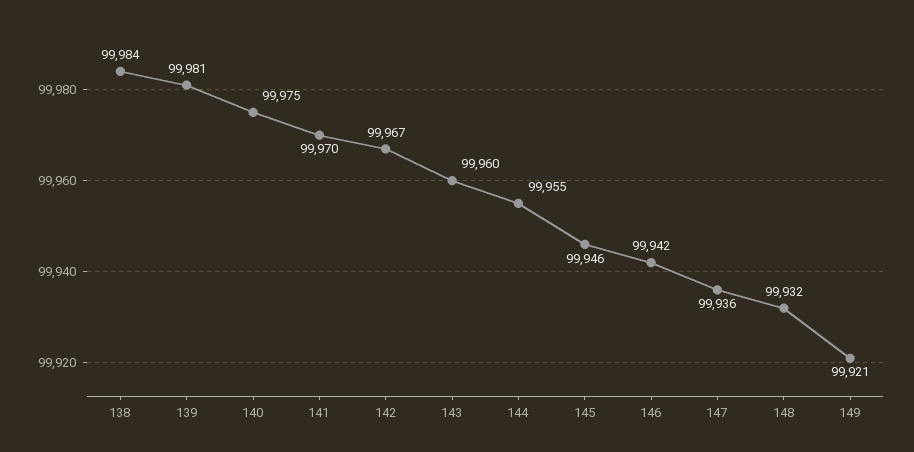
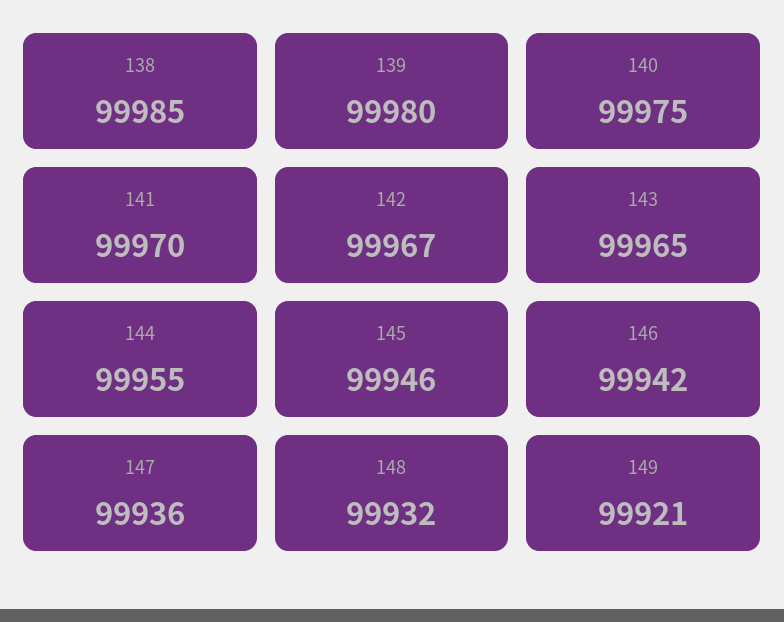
  {
-   "138": 99984,
+   "138": 99985,
-   "139": 99981,
+   "139": 99980,
    "140": 99975,
    "141": 99970,
    "142": 99967,
-   "143": 99960,
+   "143": 99965,
    "144": 99955,
    "145": 99946,
    "146": 99942,
    "147": 99936,
    "148": 99932,
    "149": 99921
  }

